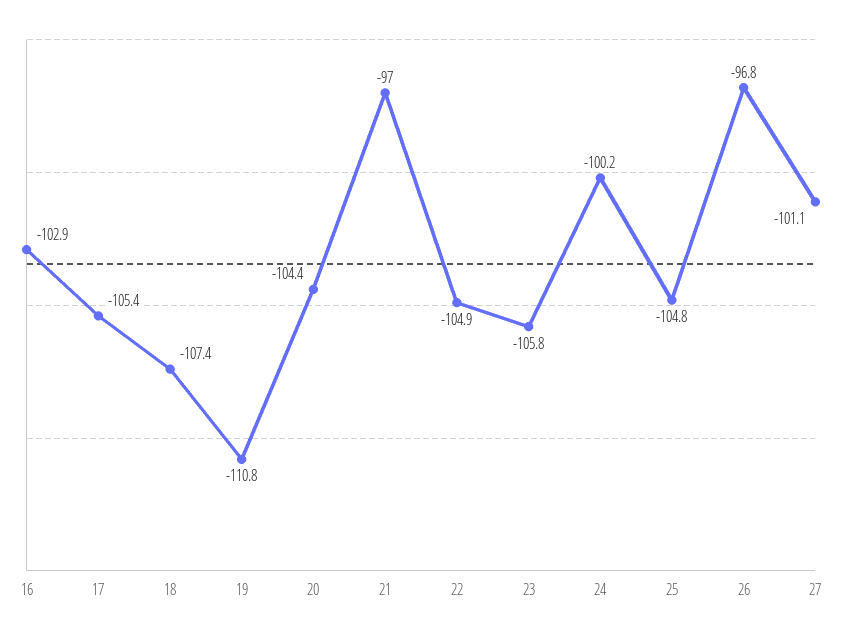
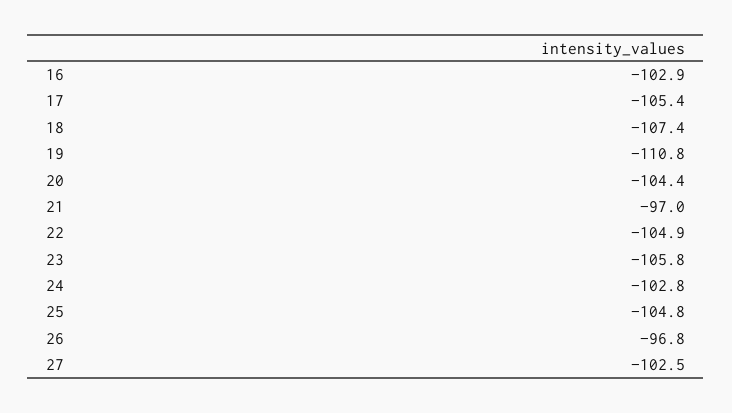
  {
    "16": -102.9,
    "17": -105.4,
    "18": -107.4,
    "19": -110.8,
    "20": -104.4,
    "21": -97,
    "22": -104.9,
    "23": -105.8,
-   "24": -100.2,
+   "24": -102.8,
    "25": -104.8,
    "26": -96.8,
-   "27": -101.1
+   "27": -102.5
  }

